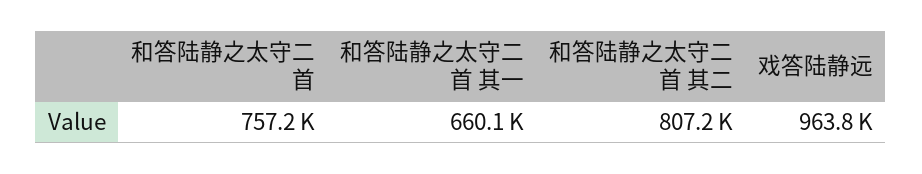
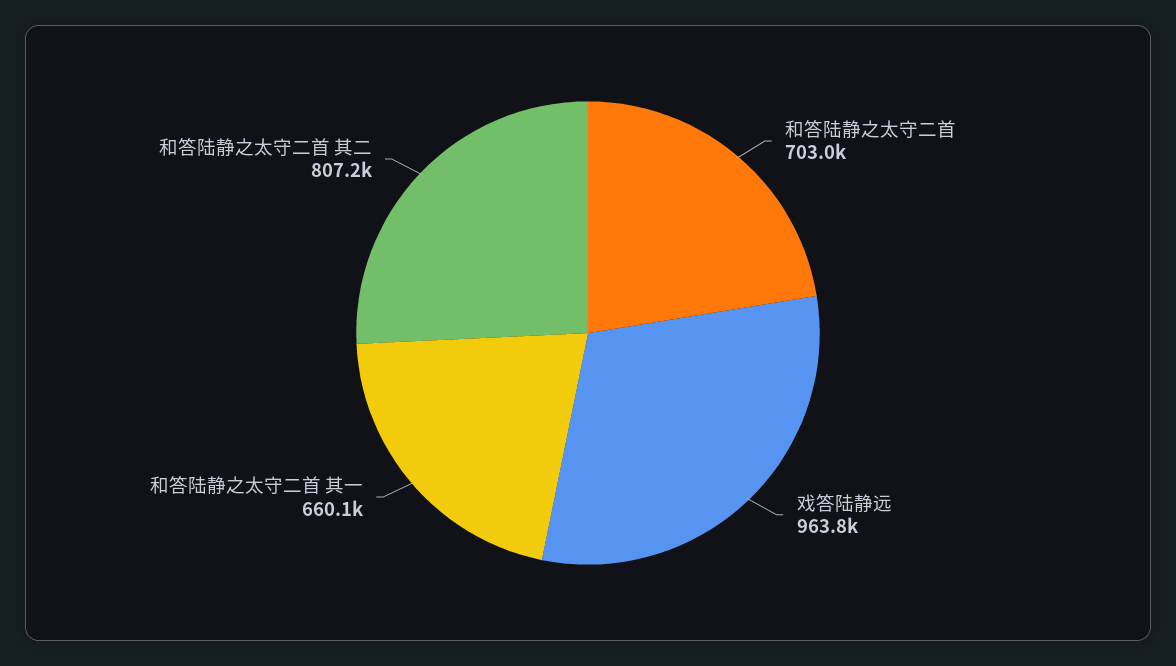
  {
-   "和答陆静之太守二首": 757200,
+   "和答陆静之太守二首": 703000,
    "和答陆静之太守二首 其一": 660100,
    "和答陆静之太守二首 其二": 807200,
    "戏答陆静远": 963800
  }

